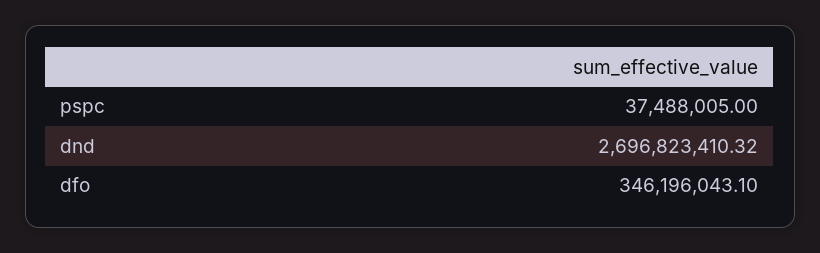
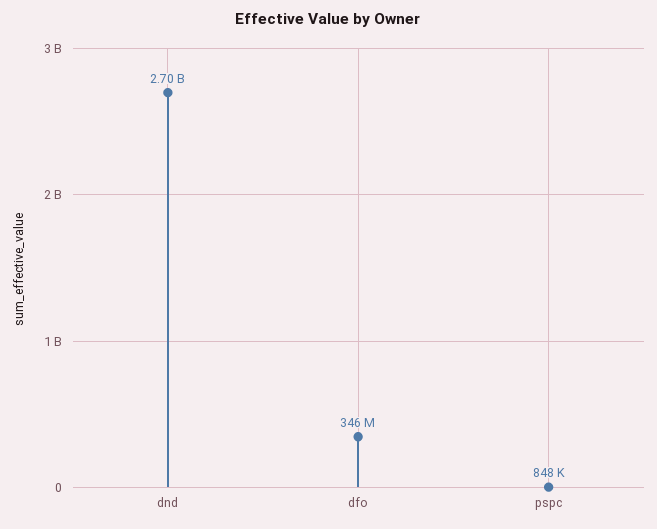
  {
-   "pspc": 37488005,
+   "pspc": 848000,
    "dnd": 2696823410.32,
    "dfo": 346196043.1
  }

